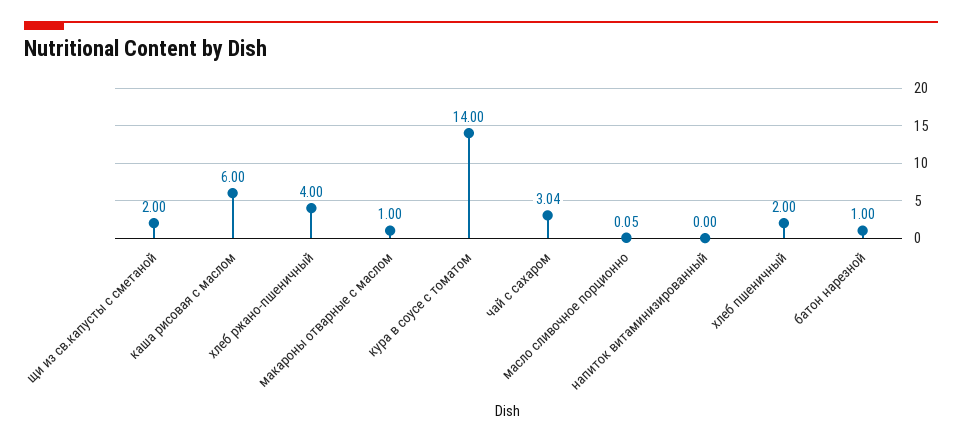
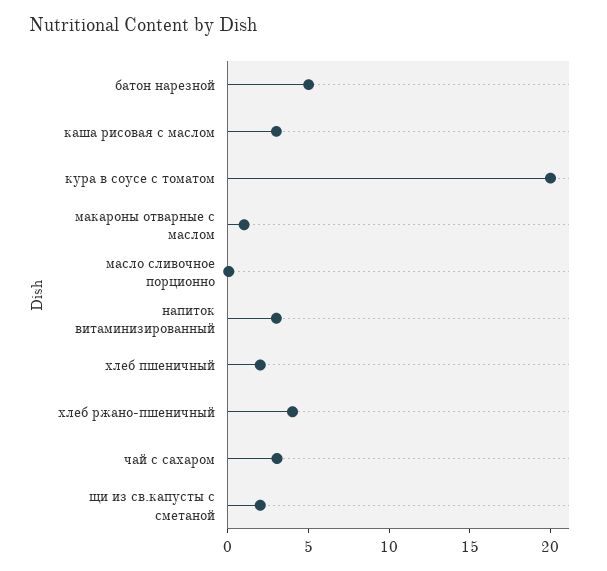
  {
    "щи из св.капусты с сметаной": 2,
-   "каша рисовая с маслом": 6,
+   "каша рисовая с маслом": 3,
    "хлеб ржано-пшеничный": 4,
    "макароны отварные с маслом": 1,
-   "кура в соусе с томатом": 14,
+   "кура в соусе с томатом": 20,
    "чай с сахаром": 3.04,
    "масло сливочное порционно": 0.05,
-   "напиток витаминизированный": 0,
+   "напиток витаминизированный": 3,
    "хлеб пшеничный": 2,
-   "батон нарезной": 1
+   "батон нарезной": 5
  }

